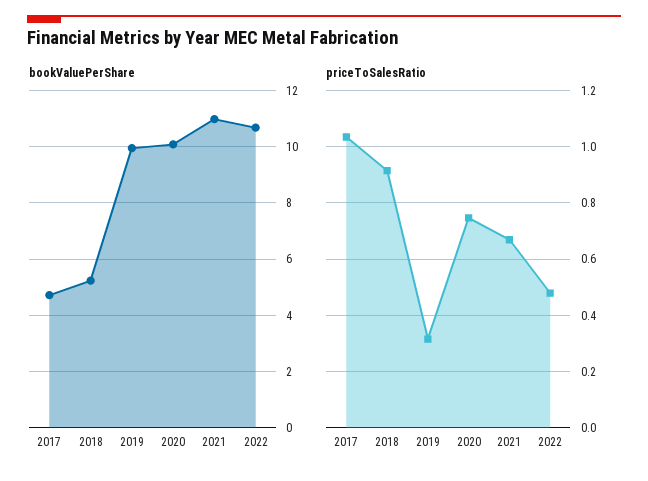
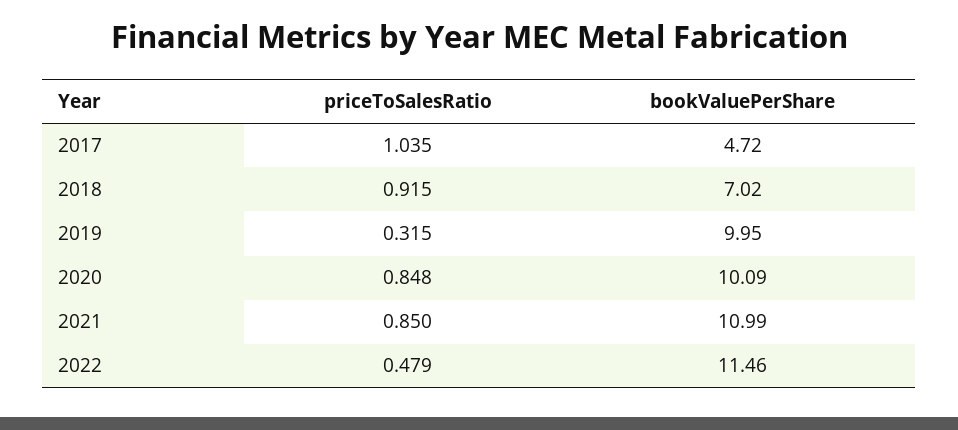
  {
    "bookValuePerShare": {
      "2017": 4.72,
-     "2018": 5.25,
+     "2018": 7.02,
      "2019": 9.95,
      "2020": 10.09,
      "2021": 10.99,
-     "2022": 10.75
+     "2022": 11.46
    },
    "priceToSalesRatio": {
      "2017": 1.035,
      "2018": 0.915,
      "2019": 0.315,
-     "2020": 0.75,
+     "2020": 0.848,
-     "2021": 0.675,
+     "2021": 0.85,
      "2022": 0.479
    }
  }

